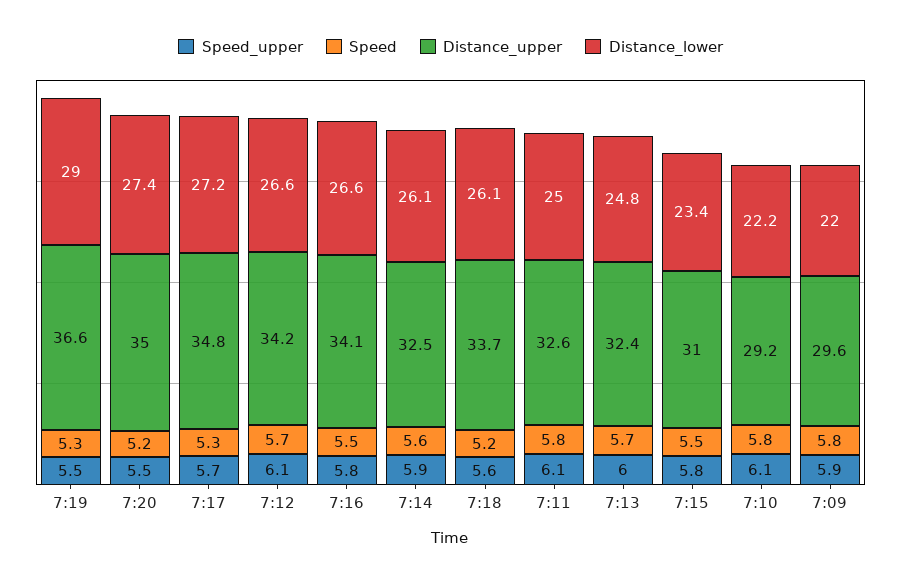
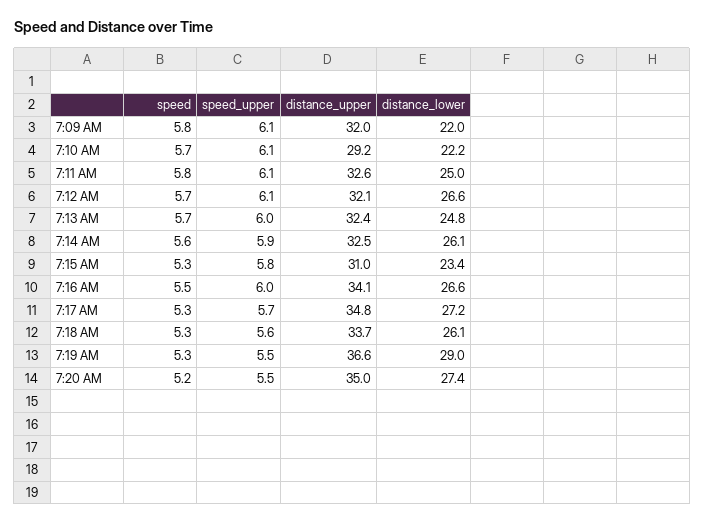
  {
    "Speed_upper": {
      "7:19": 5.5,
      "7:20": 5.5,
      "7:17": 5.7,
      "7:12": 6.1,
-     "7:16": 5.8,
+     "7:16": 6,
      "7:14": 5.9,
      "7:18": 5.6,
      "7:11": 6.1,
      "7:13": 6,
      "7:15": 5.8,
      "7:10": 6.1,
-     "7:09": 5.9
+     "7:09": 6.1
    },
    "Speed": {
      "7:19": 5.3,
      "7:20": 5.2,
      "7:17": 5.3,
      "7:12": 5.7,
      "7:16": 5.5,
      "7:14": 5.6,
-     "7:18": 5.2,
+     "7:18": 5.3,
      "7:11": 5.8,
      "7:13": 5.7,
-     "7:15": 5.5,
+     "7:15": 5.3,
-     "7:10": 5.8,
+     "7:10": 5.7,
      "7:09": 5.8
    },
    "Distance_upper": {
      "7:19": 36.6,
      "7:20": 35,
      "7:17": 34.8,
-     "7:12": 34.2,
+     "7:12": 32.1,
      "7:16": 34.1,
      "7:14": 32.5,
      "7:18": 33.7,
      "7:11": 32.6,
      "7:13": 32.4,
      "7:15": 31,
      "7:10": 29.2,
-     "7:09": 29.6
+     "7:09": 32
    },
    "Distance_lower": {
      "7:19": 29,
      "7:20": 27.4,
      "7:17": 27.2,
      "7:12": 26.6,
      "7:16": 26.6,
      "7:14": 26.1,
      "7:18": 26.1,
      "7:11": 25,
      "7:13": 24.8,
      "7:15": 23.4,
      "7:10": 22.2,
      "7:09": 22
    }
  }

